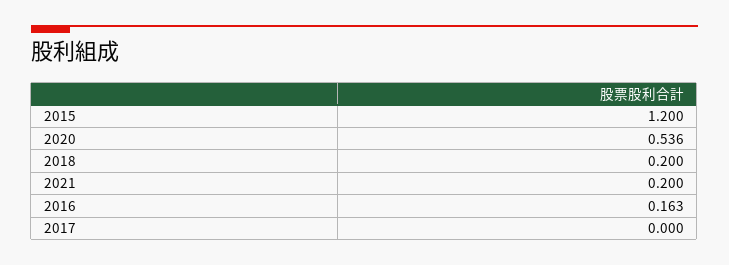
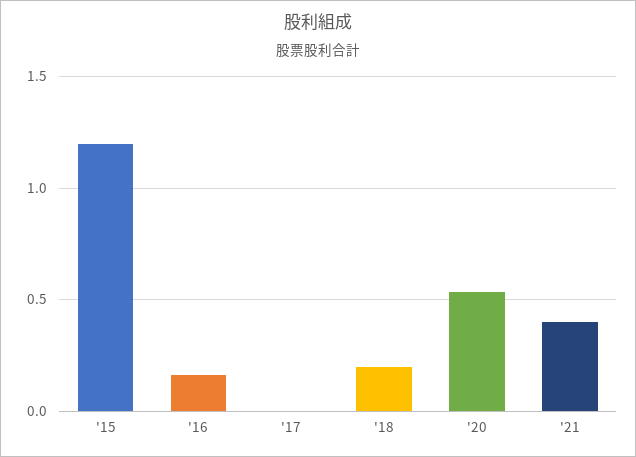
  {
    "2015": 1.2,
    "2020": 0.536,
    "2018": 0.2,
-   "2021": 0.2,
+   "2021": 0.4,
    "2016": 0.163,
    "2017": 0
  }

